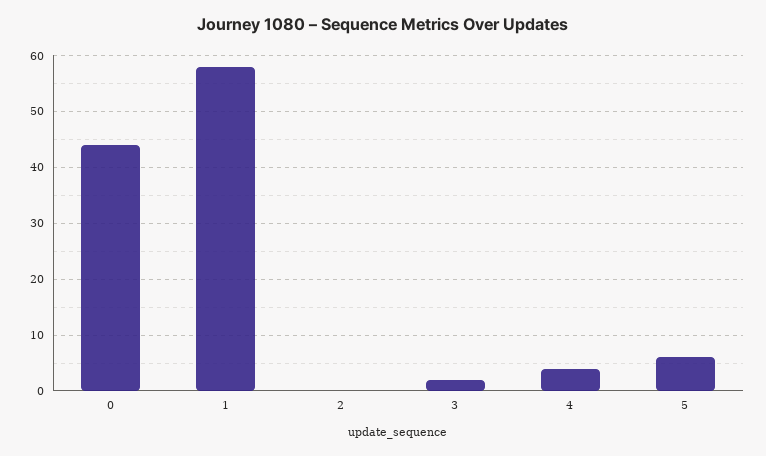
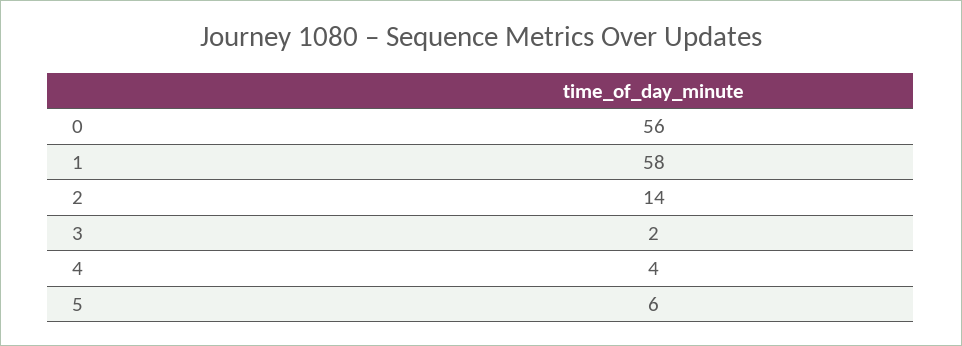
  {
-   "0": 45,
+   "0": 56,
    "1": 58,
-   "2": 0,
+   "2": 14,
    "3": 2,
    "4": 4,
    "5": 6
  }

